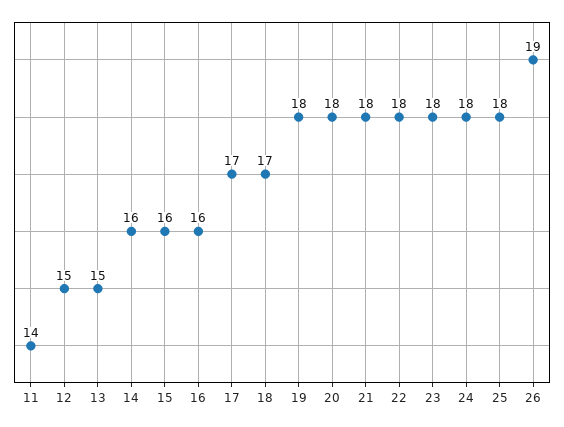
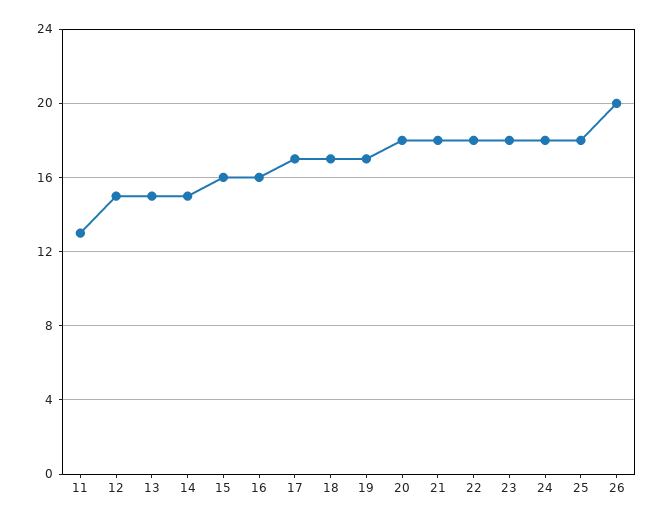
  {
-   "11": 14,
+   "11": 13,
    "12": 15,
    "13": 15,
-   "14": 16,
+   "14": 15,
    "15": 16,
    "16": 16,
    "17": 17,
    "18": 17,
-   "19": 18,
+   "19": 17,
    "20": 18,
    "21": 18,
    "22": 18,
    "23": 18,
    "24": 18,
    "25": 18,
-   "26": 19
+   "26": 20
  }

